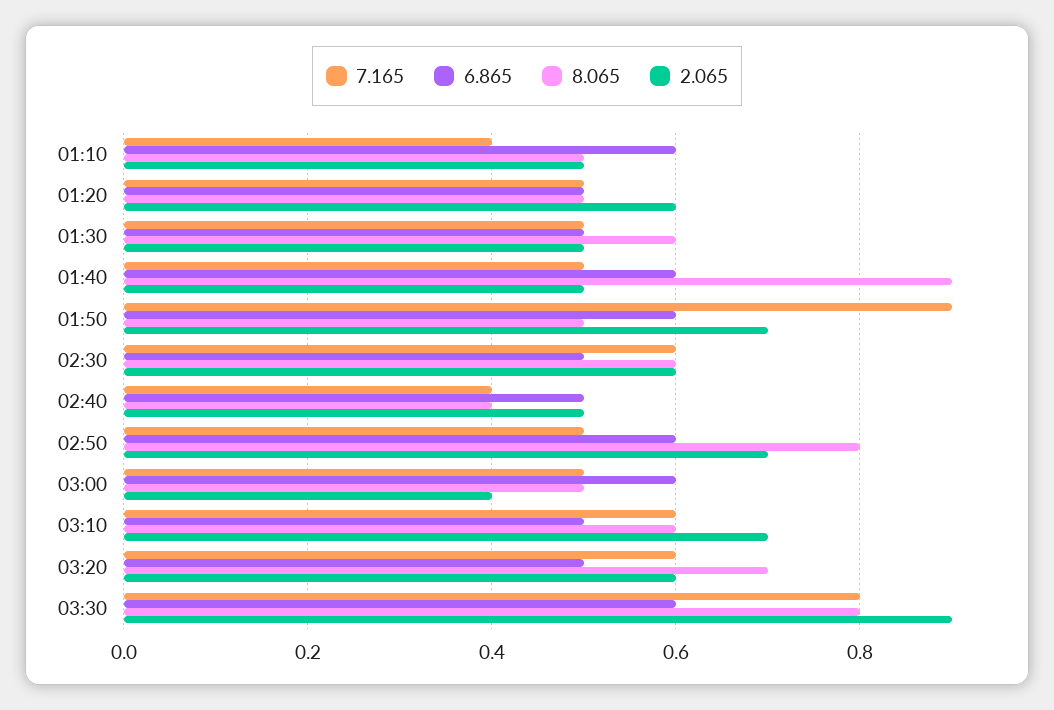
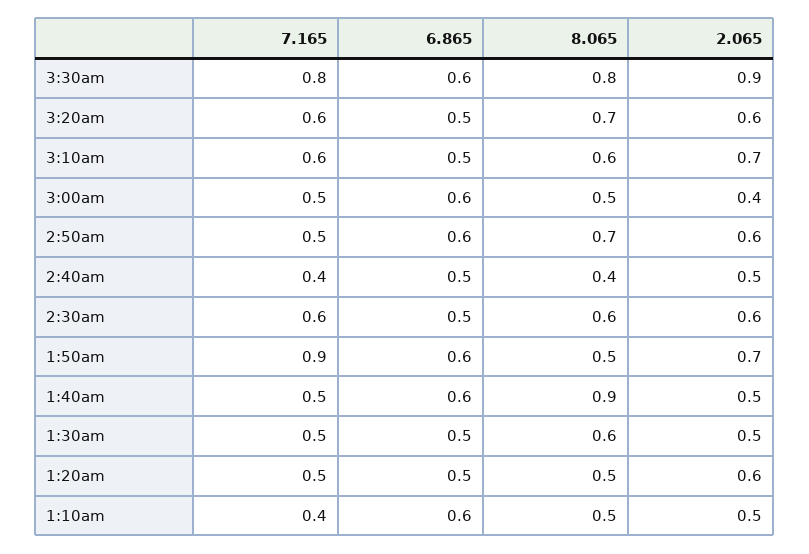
  {
    "7.165": {
      "01:10": 0.4,
      "01:20": 0.5,
      "01:30": 0.5,
      "01:40": 0.5,
      "01:50": 0.9,
      "02:30": 0.6,
      "02:40": 0.4,
      "02:50": 0.5,
      "03:00": 0.5,
      "03:10": 0.6,
      "03:20": 0.6,
      "03:30": 0.8
    },
    "6.865": {
      "01:10": 0.6,
      "01:20": 0.5,
      "01:30": 0.5,
      "01:40": 0.6,
      "01:50": 0.6,
      "02:30": 0.5,
      "02:40": 0.5,
      "02:50": 0.6,
      "03:00": 0.6,
      "03:10": 0.5,
      "03:20": 0.5,
      "03:30": 0.6
    },
    "8.065": {
      "01:10": 0.5,
      "01:20": 0.5,
      "01:30": 0.6,
      "01:40": 0.9,
      "01:50": 0.5,
      "02:30": 0.6,
      "02:40": 0.4,
-     "02:50": 0.8,
+     "02:50": 0.7,
      "03:00": 0.5,
      "03:10": 0.6,
      "03:20": 0.7,
      "03:30": 0.8
    },
    "2.065": {
      "01:10": 0.5,
      "01:20": 0.6,
      "01:30": 0.5,
      "01:40": 0.5,
      "01:50": 0.7,
      "02:30": 0.6,
      "02:40": 0.5,
-     "02:50": 0.7,
+     "02:50": 0.6,
      "03:00": 0.4,
      "03:10": 0.7,
      "03:20": 0.6,
      "03:30": 0.9
    }
  }

